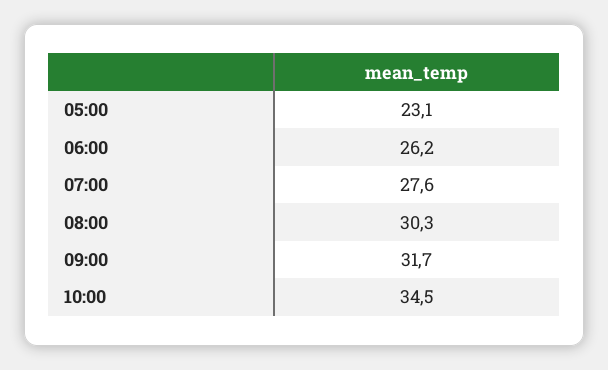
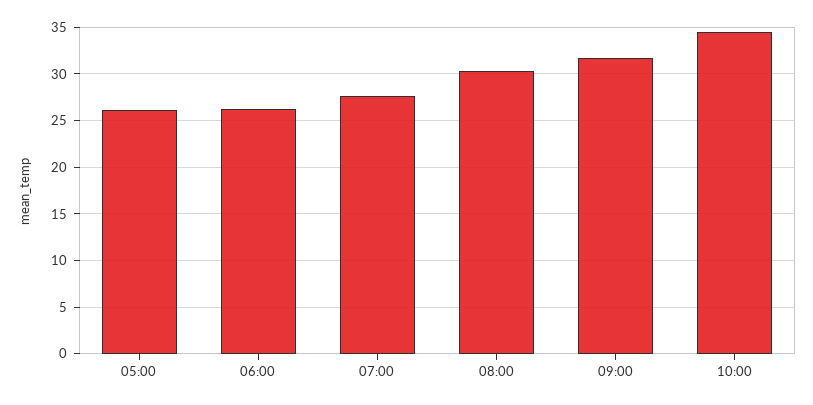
  {
-   "05:00": 23.1,
+   "05:00": 26,
    "06:00": 26.2,
    "07:00": 27.6,
    "08:00": 30.3,
    "09:00": 31.7,
    "10:00": 34.5
  }

